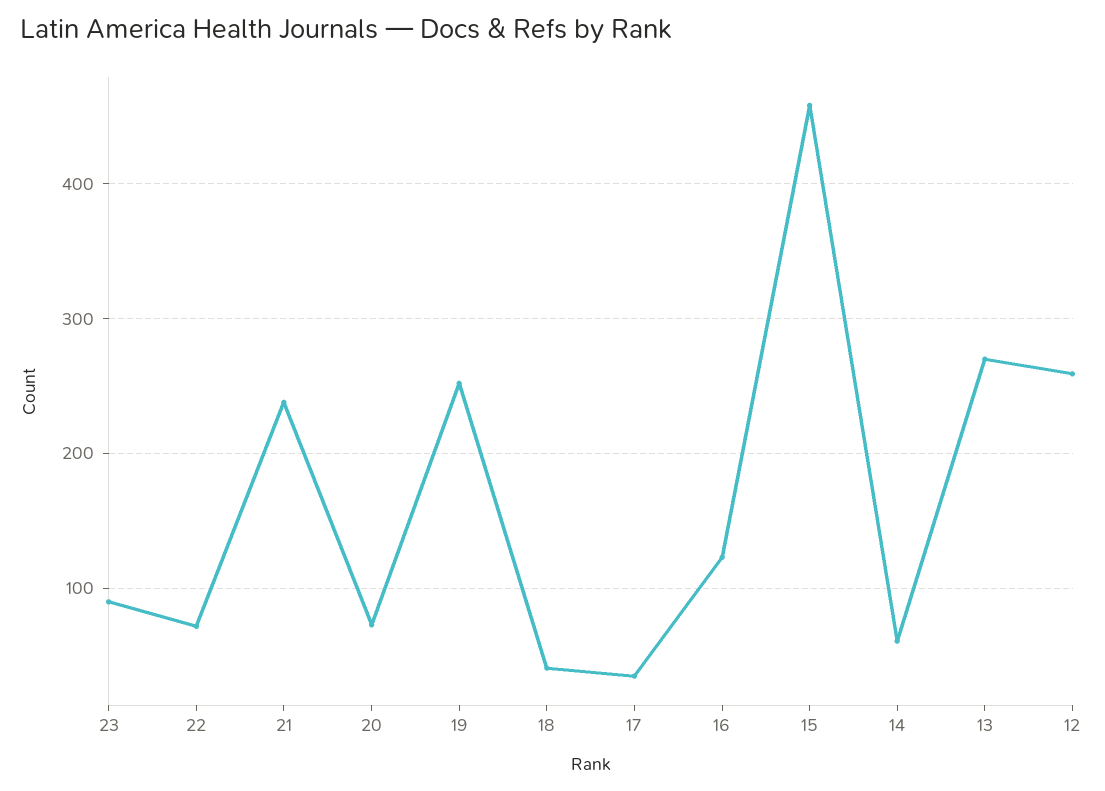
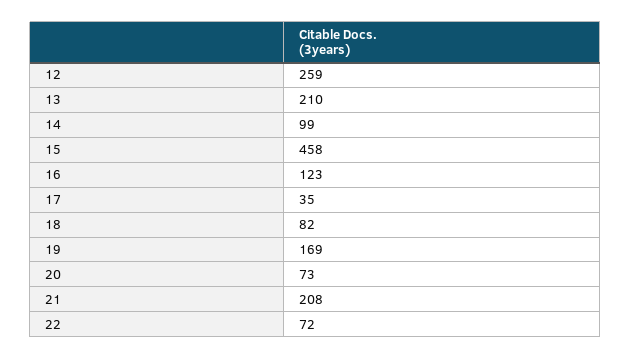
  {
-   "23": 90,
    "22": 72,
-   "21": 240,
+   "21": 208,
    "20": 73,
-   "19": 250,
+   "19": 169,
-   "18": 40,
+   "18": 82,
    "17": 35,
    "16": 123,
    "15": 458,
-   "14": 60,
+   "14": 99,
-   "13": 270,
+   "13": 210,
    "12": 259
  }

